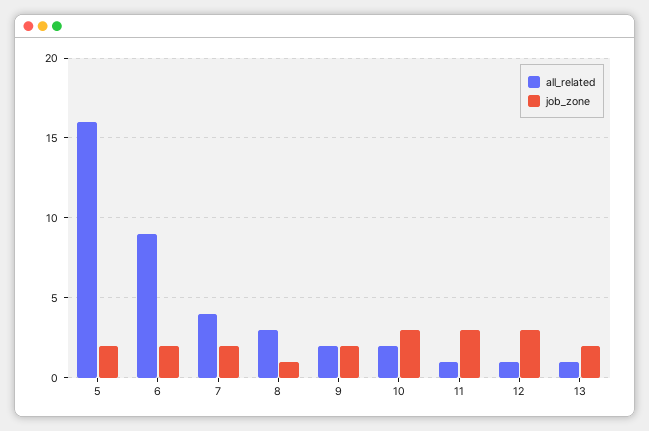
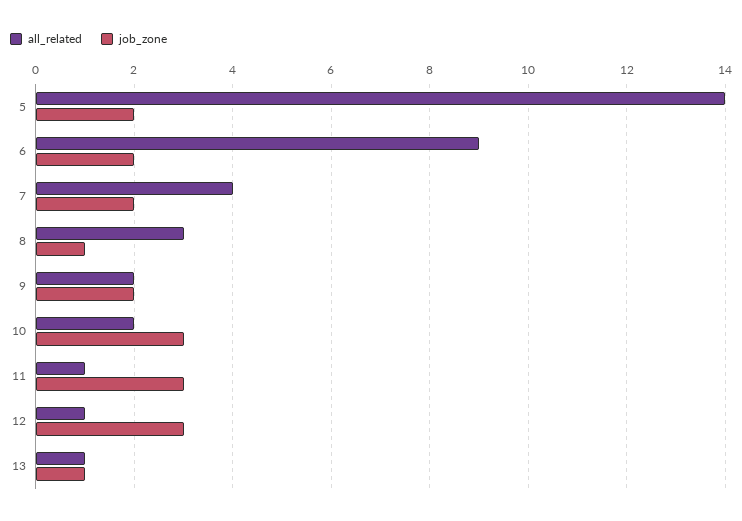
  {
    "all_related": {
-     "5": 16,
+     "5": 14,
      "6": 9,
      "7": 4,
      "8": 3,
      "9": 2,
      "10": 2,
      "11": 1,
      "12": 1,
      "13": 1
    },
    "job_zone": {
      "5": 2,
      "6": 2,
      "7": 2,
      "8": 1,
      "9": 2,
      "10": 3,
      "11": 3,
      "12": 3,
-     "13": 2
+     "13": 1
    }
  }

